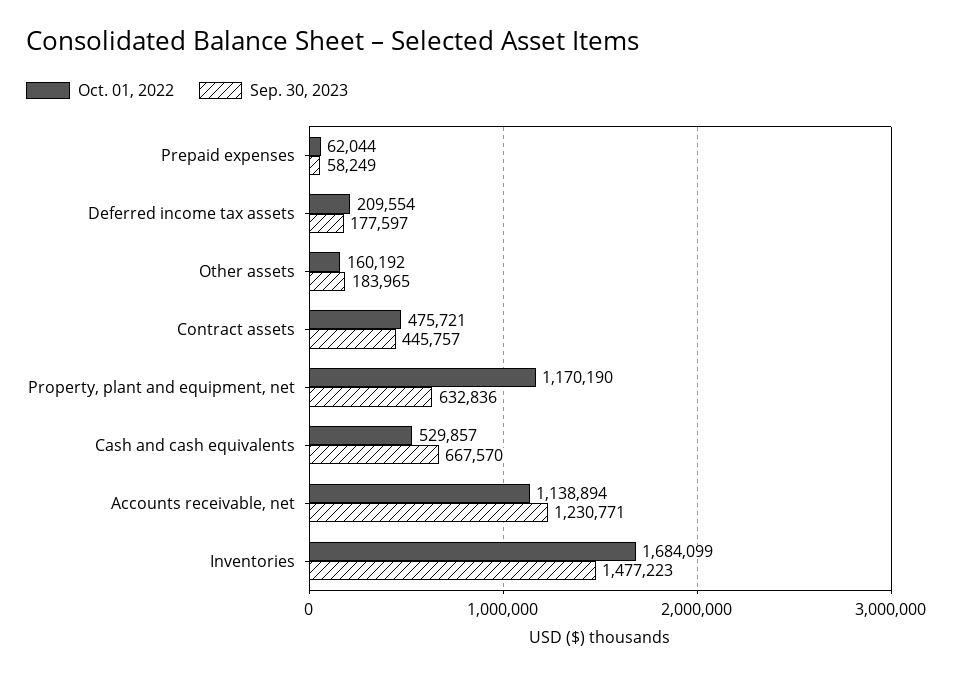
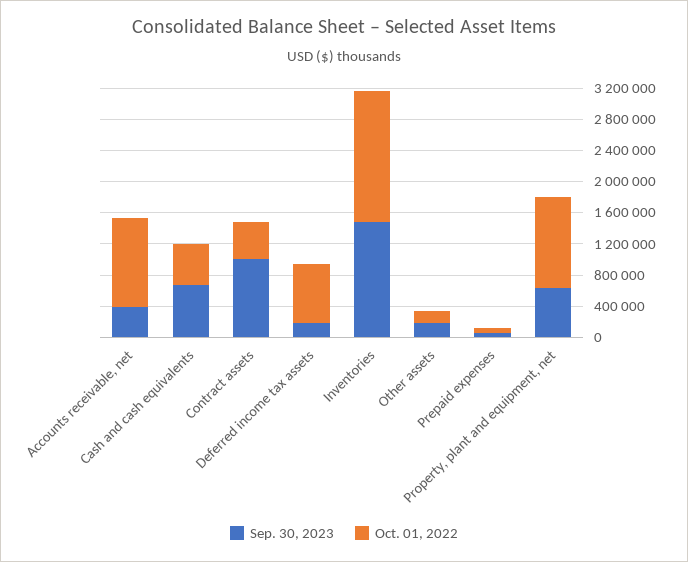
  {
    "Oct. 01, 2022": {
      "Prepaid expenses": 62044,
-     "Deferred income tax assets": 209554,
+     "Deferred income tax assets": 800000,
      "Other assets": 160192,
      "Contract assets": 475721,
      "Property, plant and equipment, net": 1170190,
      "Cash and cash equivalents": 529857,
      "Accounts receivable, net": 1138894,
      "Inventories": 1684099
    },
    "Sep. 30, 2023": {
      "Prepaid expenses": 58249,
      "Deferred income tax assets": 177597,
      "Other assets": 183965,
-     "Contract assets": 445757,
+     "Contract assets": 1000000,
      "Property, plant and equipment, net": 632836,
      "Cash and cash equivalents": 667570,
-     "Accounts receivable, net": 1230771,
+     "Accounts receivable, net": 400000,
      "Inventories": 1477223
    }
  }

